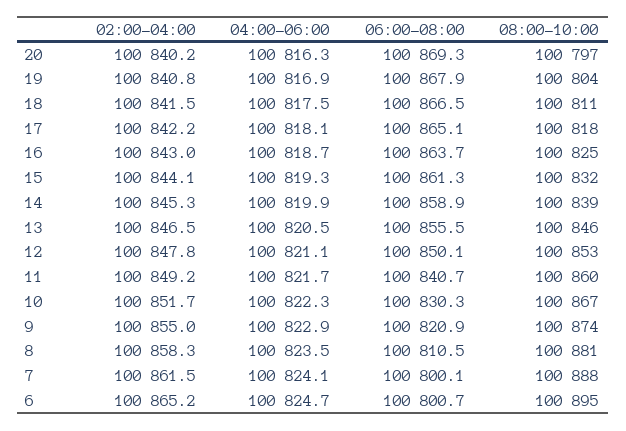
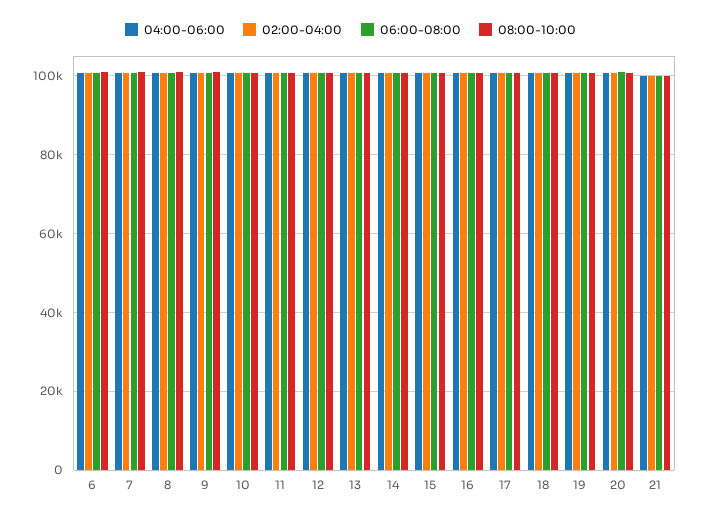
  {
    "02:00-04:00": {
      "20": 100840.2,
      "19": 100840.8,
      "18": 100841.5,
      "17": 100842.2,
      "16": 100843,
      "15": 100844.1,
      "14": 100845.3,
      "13": 100846.5,
      "12": 100847.8,
      "11": 100849.2,
      "10": 100851.7,
      "9": 100855,
      "8": 100858.3,
      "7": 100861.5,
-     "6": 100865.2
+     "6": 100865.2,
+     "21": 100000
    },
    "04:00-06:00": {
      "20": 100816.3,
      "19": 100816.9,
      "18": 100817.5,
      "17": 100818.1,
      "16": 100818.7,
      "15": 100819.3,
      "14": 100819.9,
      "13": 100820.5,
      "12": 100821.1,
      "11": 100821.7,
      "10": 100822.3,
      "9": 100822.9,
      "8": 100823.5,
      "7": 100824.1,
-     "6": 100824.7
+     "6": 100824.7,
+     "21": 100000
    },
    "06:00-08:00": {
      "20": 100869.3,
      "19": 100867.9,
      "18": 100866.5,
      "17": 100865.1,
      "16": 100863.7,
      "15": 100861.3,
      "14": 100858.9,
      "13": 100855.5,
      "12": 100850.1,
      "11": 100840.7,
      "10": 100830.3,
      "9": 100820.9,
      "8": 100810.5,
      "7": 100800.1,
-     "6": 100800.7
+     "6": 100800.7,
+     "21": 100000
    },
    "08:00-10:00": {
      "20": 100797,
      "19": 100804,
      "18": 100811,
      "17": 100818,
      "16": 100825,
      "15": 100832,
      "14": 100839,
      "13": 100846,
      "12": 100853,
      "11": 100860,
      "10": 100867,
      "9": 100874,
      "8": 100881,
      "7": 100888,
-     "6": 100895
+     "6": 100895,
+     "21": 100000
    }
  }

